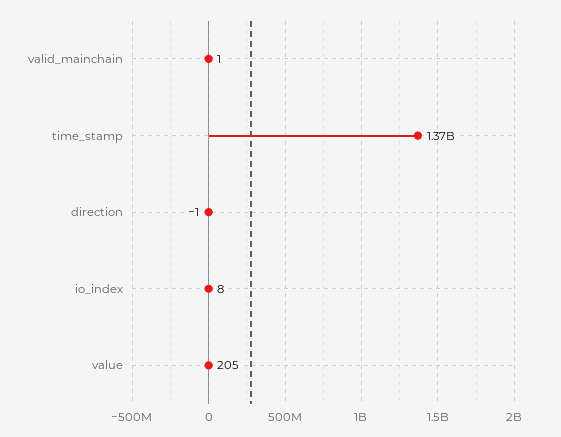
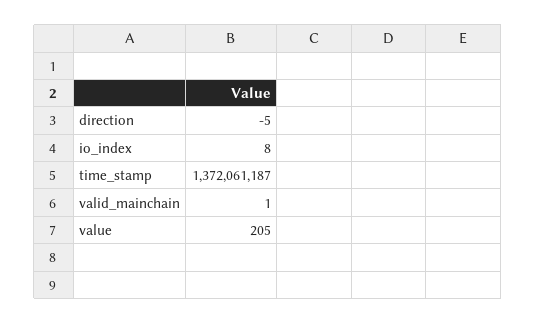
  {
    "valid_mainchain": 1,
    "time_stamp": 1372061187,
-   "direction": -1,
+   "direction": -5,
    "io_index": 8,
    "value": 205
  }

